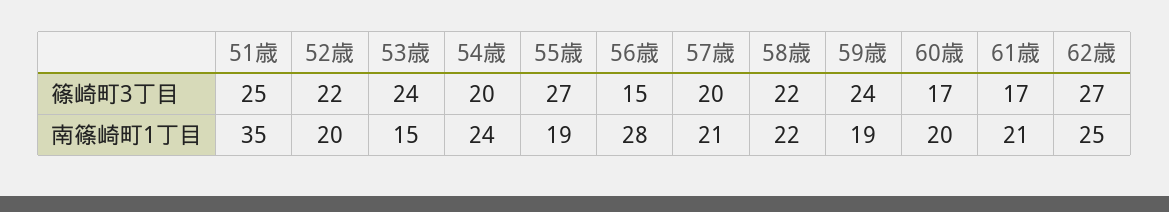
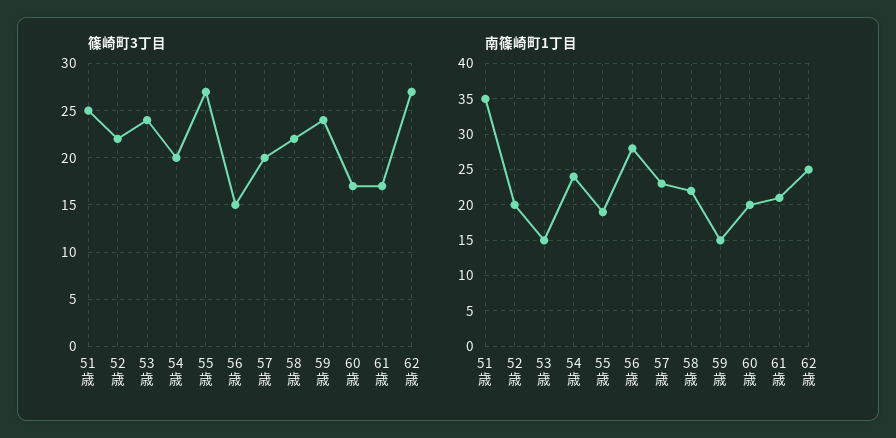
  {
    "篠崎町3丁目": {
      "51歳": 25,
      "52歳": 22,
      "53歳": 24,
      "54歳": 20,
      "55歳": 27,
      "56歳": 15,
      "57歳": 20,
      "58歳": 22,
      "59歳": 24,
      "60歳": 17,
      "61歳": 17,
      "62歳": 27
    },
    "南篠崎町1丁目": {
      "51歳": 35,
      "52歳": 20,
      "53歳": 15,
      "54歳": 24,
      "55歳": 19,
      "56歳": 28,
-     "57歳": 21,
+     "57歳": 23,
      "58歳": 22,
-     "59歳": 19,
+     "59歳": 15,
      "60歳": 20,
      "61歳": 21,
      "62歳": 25
    }
  }

